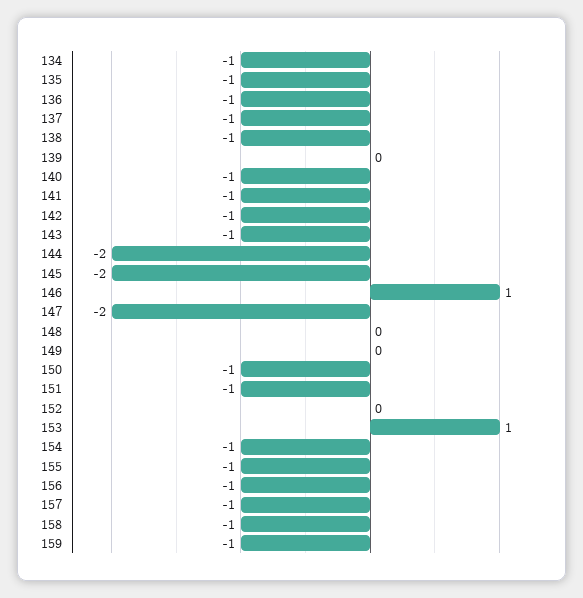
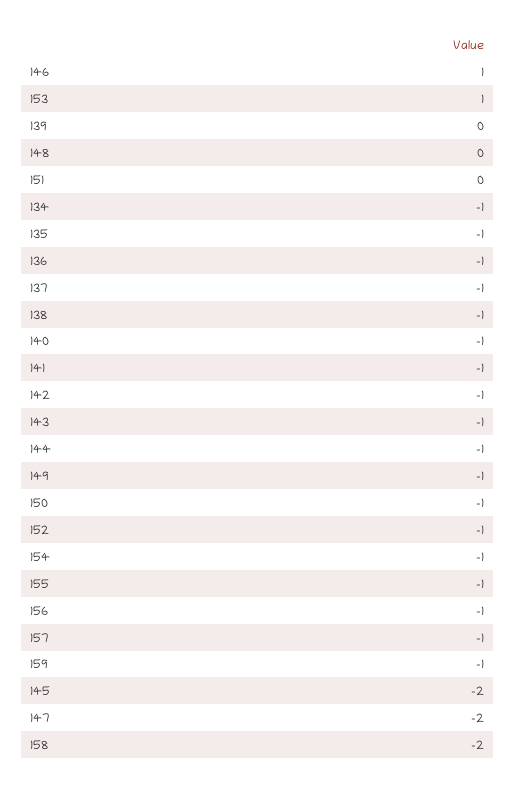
  {
    "134": -1,
    "135": -1,
    "136": -1,
    "137": -1,
    "138": -1,
    "139": 0,
    "140": -1,
    "141": -1,
    "142": -1,
    "143": -1,
-   "144": -2,
+   "144": -1,
    "145": -2,
    "146": 1,
    "147": -2,
    "148": 0,
-   "149": 0,
+   "149": -1,
    "150": -1,
-   "151": -1,
+   "151": 0,
-   "152": 0,
+   "152": -1,
    "153": 1,
    "154": -1,
    "155": -1,
    "156": -1,
    "157": -1,
-   "158": -1,
+   "158": -2,
    "159": -1
  }

